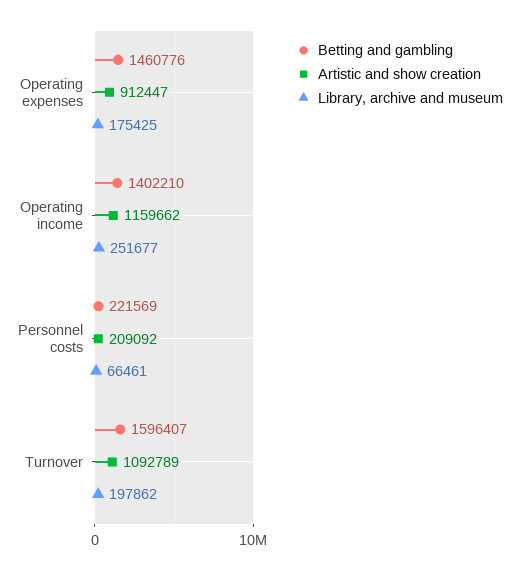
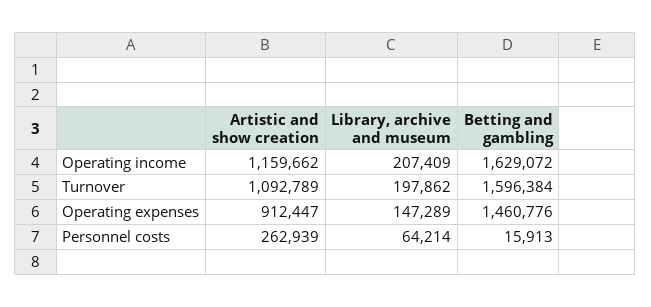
  {
    "Betting and gambling": {
      "Operating expenses": 1460776,
-     "Operating income": 1402210,
+     "Operating income": 1629072,
-     "Personnel costs": 221569,
+     "Personnel costs": 15913,
-     "Turnover": 1596407
+     "Turnover": 1596384
    },
    "Artistic and show creation": {
      "Operating expenses": 912447,
      "Operating income": 1159662,
-     "Personnel costs": 209092,
+     "Personnel costs": 262939,
      "Turnover": 1092789
    },
    "Library, archive and museum": {
-     "Operating expenses": 175425,
+     "Operating expenses": 147289,
-     "Operating income": 251677,
+     "Operating income": 207409,
-     "Personnel costs": 66461,
+     "Personnel costs": 64214,
      "Turnover": 197862
    }
  }

